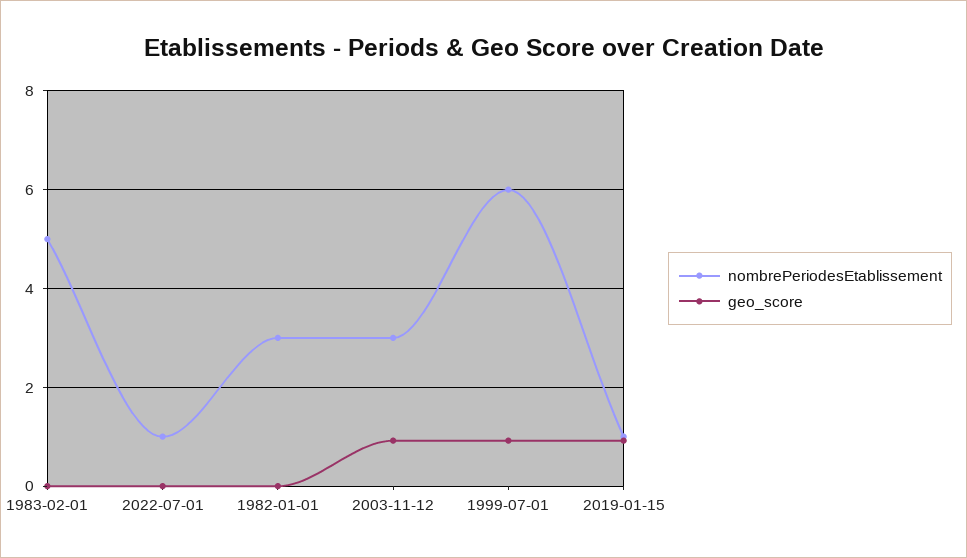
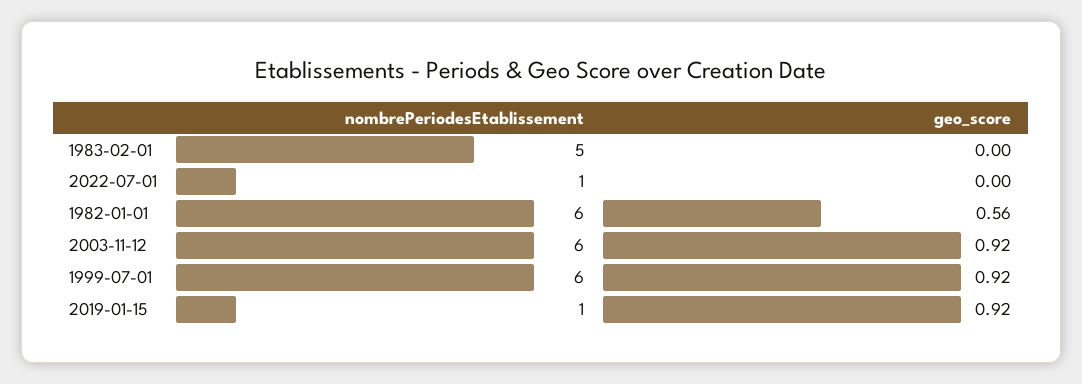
  {
    "nombrePeriodesEtablissement": {
      "1983-02-01": 5,
      "2022-07-01": 1,
-     "1982-01-01": 3,
+     "1982-01-01": 6,
-     "2003-11-12": 3,
+     "2003-11-12": 6,
      "1999-07-01": 6,
      "2019-01-15": 1
    },
    "geo_score": {
      "1983-02-01": 0,
      "2022-07-01": 0,
-     "1982-01-01": 0,
+     "1982-01-01": 0.56,
      "2003-11-12": 0.92,
      "1999-07-01": 0.92,
      "2019-01-15": 0.92
    }
  }

